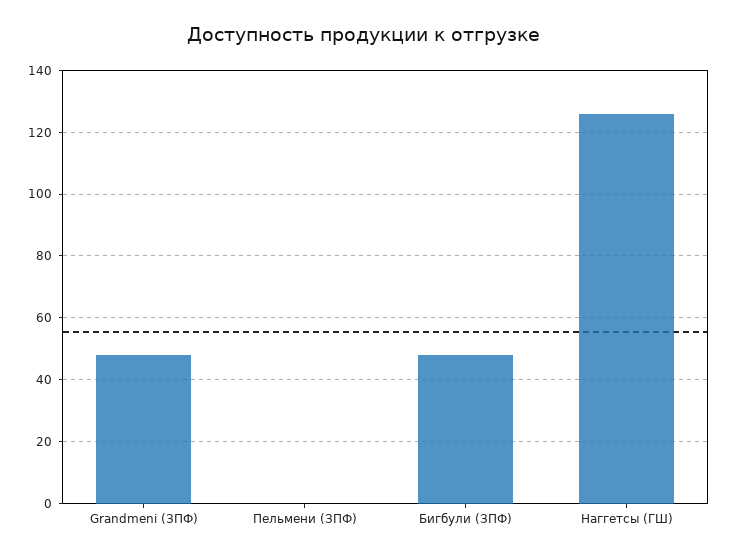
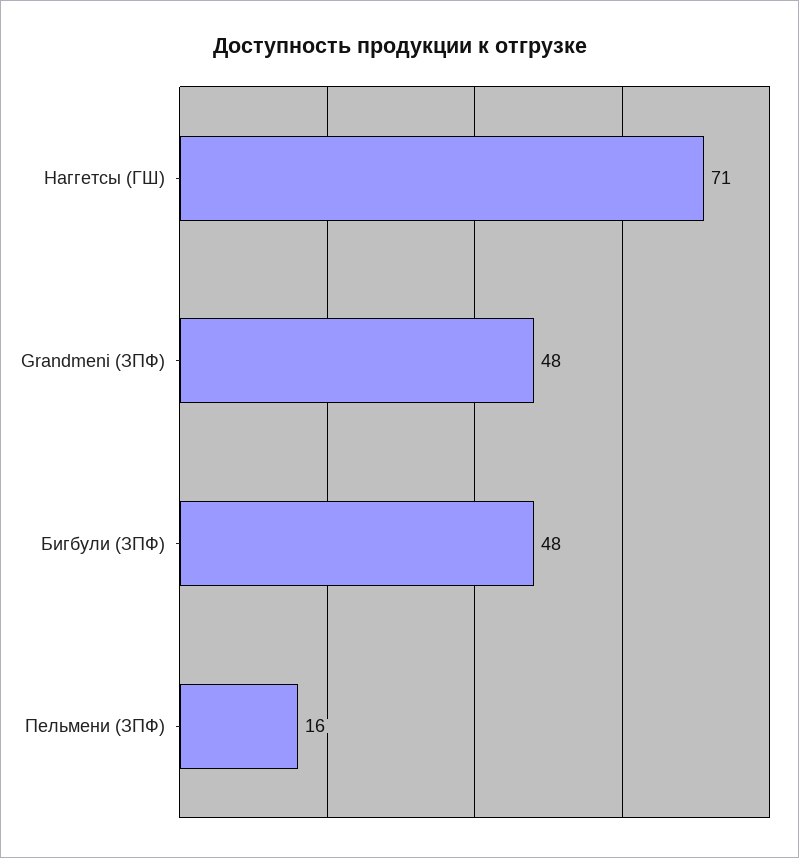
  {
    "Grandmeni (ЗПФ)": 48,
-   "Пельмени (ЗПФ)": 0,
+   "Пельмени (ЗПФ)": 16,
    "Бигбули (ЗПФ)": 48,
-   "Наггетсы (ГШ)": 125
+   "Наггетсы (ГШ)": 71
  }

